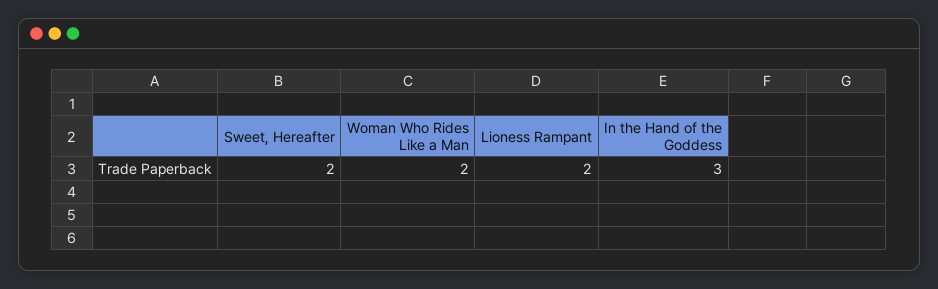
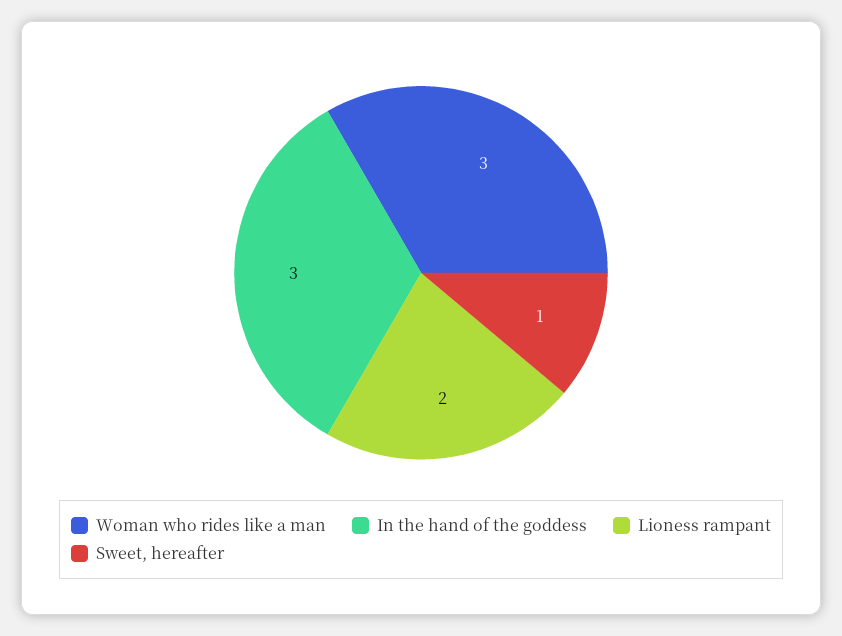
  {
-   "Sweet, Hereafter": 2,
+   "Sweet, Hereafter": 1,
-   "Woman Who Rides Like a Man": 2,
+   "Woman Who Rides Like a Man": 3,
    "Lioness Rampant": 2,
    "In the Hand of the Goddess": 3
  }

